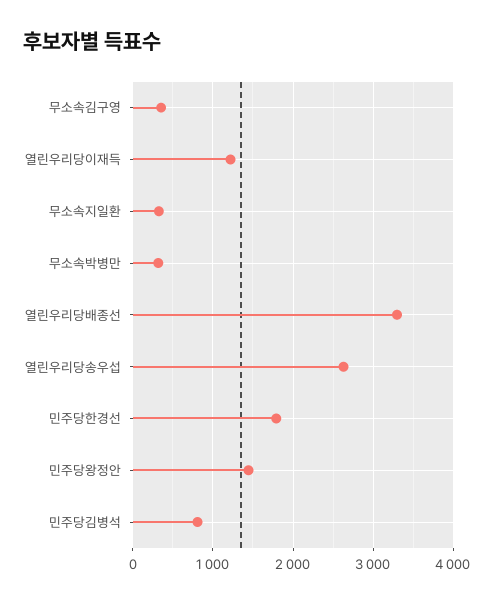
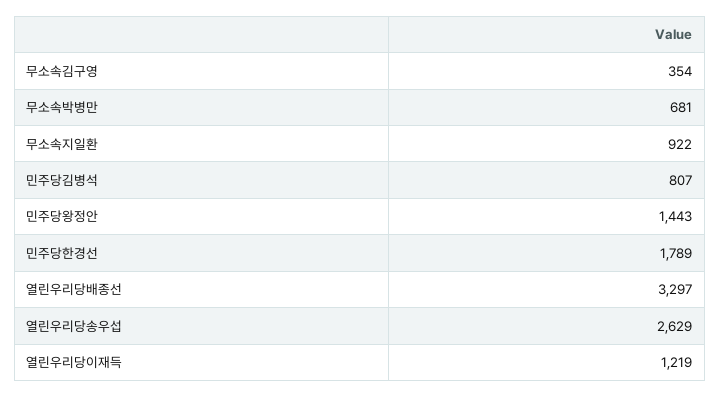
  {
    "무소속김구영": 354,
    "열린우리당이재득": 1219,
-   "무소속지일환": 300,
+   "무소속지일환": 922,
-   "무소속박병만": 300,
+   "무소속박병만": 681,
    "열린우리당배종선": 3297,
    "열린우리당송우섭": 2629,
    "민주당한경선": 1789,
    "민주당왕정안": 1443,
    "민주당김병석": 807
  }

